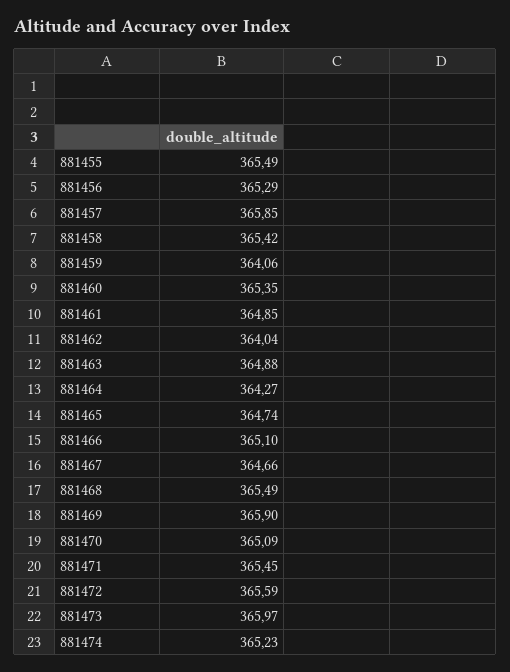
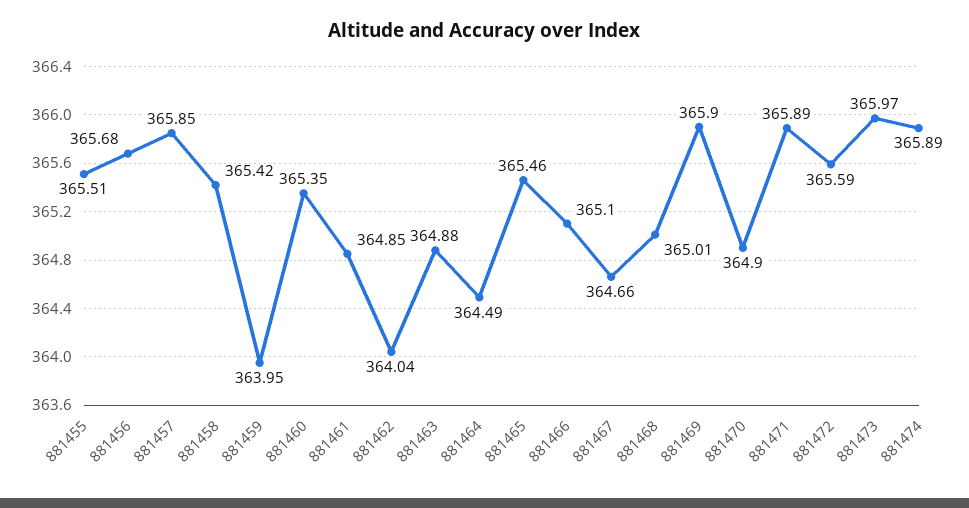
  {
-   "881455": 365.49,
+   "881455": 365.51,
-   "881456": 365.29,
+   "881456": 365.68,
    "881457": 365.85,
    "881458": 365.42,
-   "881459": 364.06,
+   "881459": 363.95,
    "881460": 365.35,
    "881461": 364.85,
    "881462": 364.04,
    "881463": 364.88,
-   "881464": 364.27,
+   "881464": 364.49,
-   "881465": 364.74,
+   "881465": 365.46,
    "881466": 365.1,
    "881467": 364.66,
-   "881468": 365.49,
+   "881468": 365.01,
    "881469": 365.9,
-   "881470": 365.09,
+   "881470": 364.9,
-   "881471": 365.45,
+   "881471": 365.89,
    "881472": 365.59,
    "881473": 365.97,
-   "881474": 365.23
+   "881474": 365.89
  }

